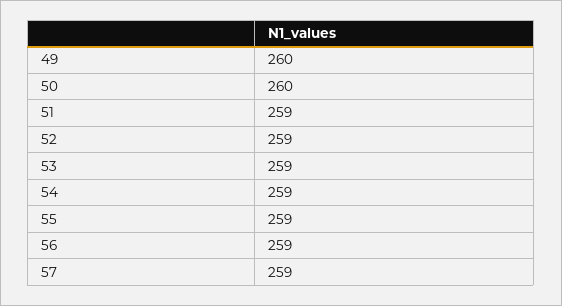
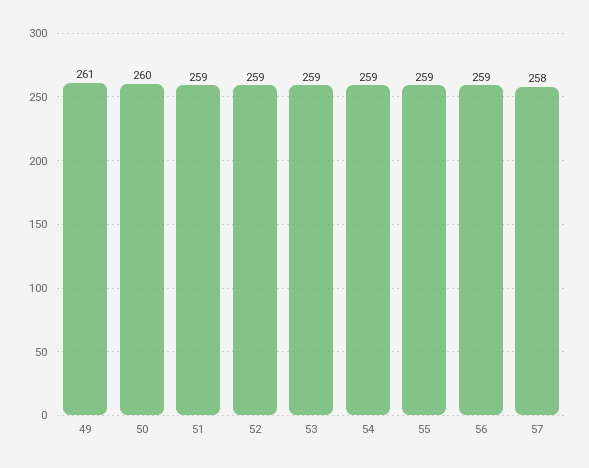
  {
-   "49": 260,
+   "49": 261,
    "50": 260,
    "51": 259,
    "52": 259,
    "53": 259,
    "54": 259,
    "55": 259,
    "56": 259,
-   "57": 259
+   "57": 258
  }

